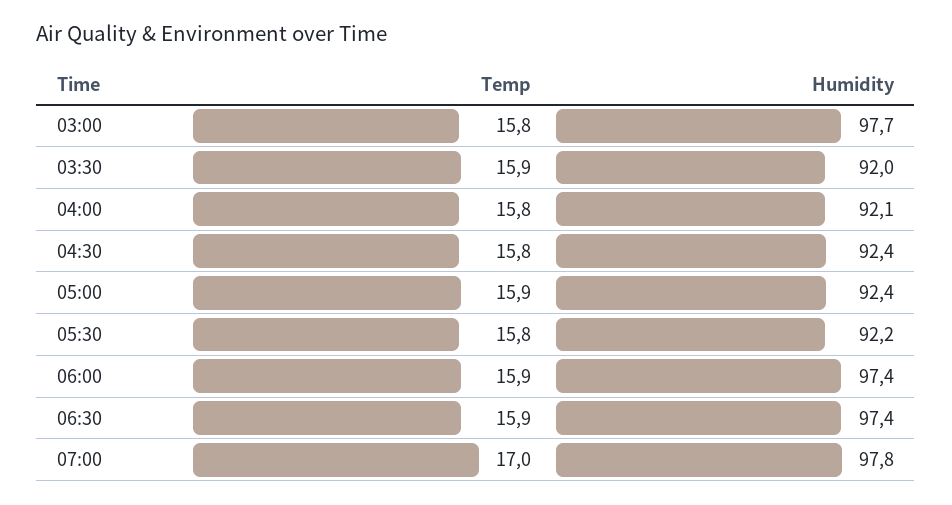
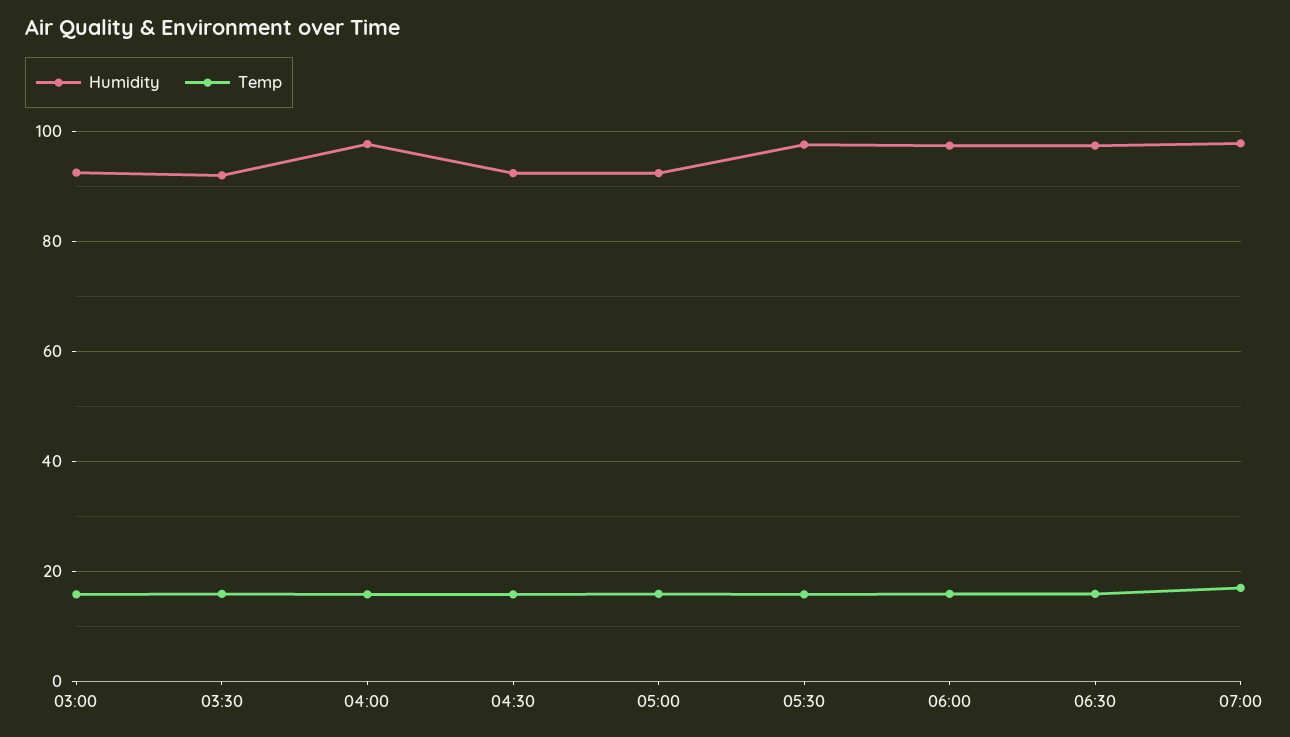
  {
    "Temp": {
      "03:00": 15.8,
      "03:30": 15.9,
      "04:00": 15.8,
      "04:30": 15.8,
      "05:00": 15.9,
      "05:30": 15.8,
      "06:00": 15.9,
      "06:30": 15.9,
      "07:00": 17
    },
    "Humidity": {
-     "03:00": 97.7,
+     "03:00": 92,
      "03:30": 92,
-     "04:00": 92.1,
+     "04:00": 98,
      "04:30": 92.4,
      "05:00": 92.4,
-     "05:30": 92.2,
+     "05:30": 98,
      "06:00": 97.4,
      "06:30": 97.4,
      "07:00": 97.8
    }
  }

